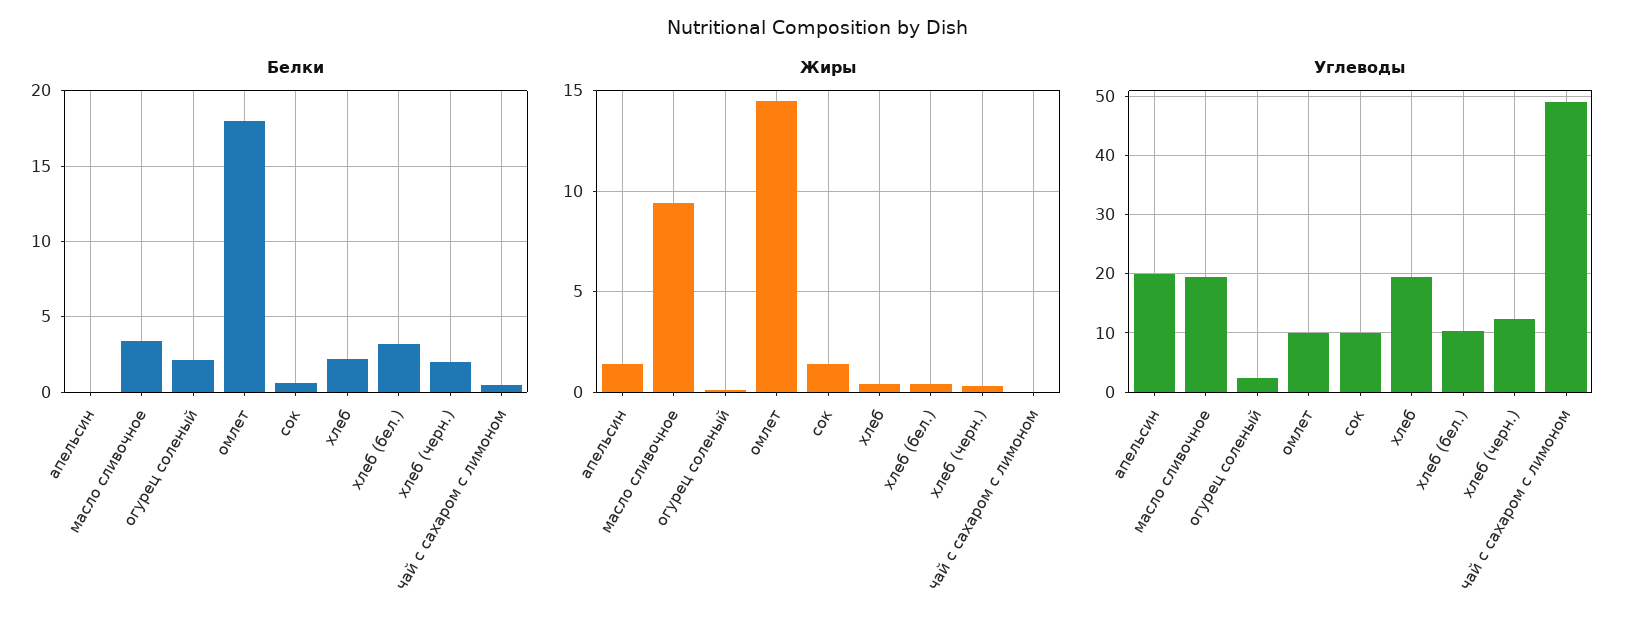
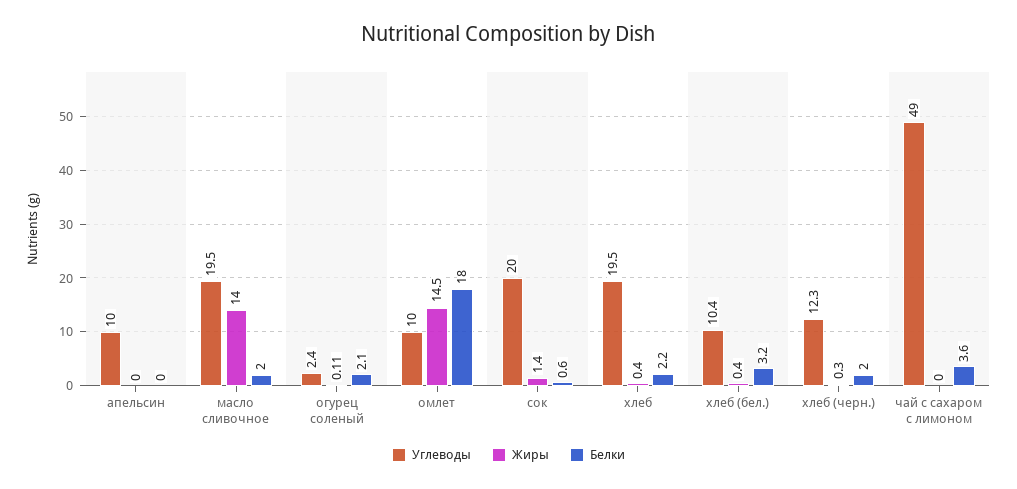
  {
    "Белки": {
      "апельсин": 0,
-     "масло сливочное": 3.5,
+     "масло сливочное": 2,
      "огурец соленый": 2.1,
      "омлет": 18,
      "сок": 0.6,
      "хлеб": 2.2,
      "хлеб (бел.)": 3.2,
      "хлеб (черн.)": 2,
-     "чай с сахаром с лимоном": 0.5
+     "чай с сахаром с лимоном": 3.6
    },
    "Жиры": {
-     "апельсин": 1.5,
+     "апельсин": 0,
-     "масло сливочное": 9.5,
+     "масло сливочное": 14,
      "огурец соленый": 0.11,
      "омлет": 14.5,
      "сок": 1.4,
      "хлеб": 0.4,
      "хлеб (бел.)": 0.4,
      "хлеб (черн.)": 0.3,
      "чай с сахаром с лимоном": 0
    },
    "Углеводы": {
-     "апельсин": 20,
+     "апельсин": 10,
      "масло сливочное": 19.5,
      "огурец соленый": 2.4,
      "омлет": 10,
-     "сок": 10,
+     "сок": 20,
      "хлеб": 19.5,
      "хлеб (бел.)": 10.4,
      "хлеб (черн.)": 12.3,
      "чай с сахаром с лимоном": 49
    }
  }

